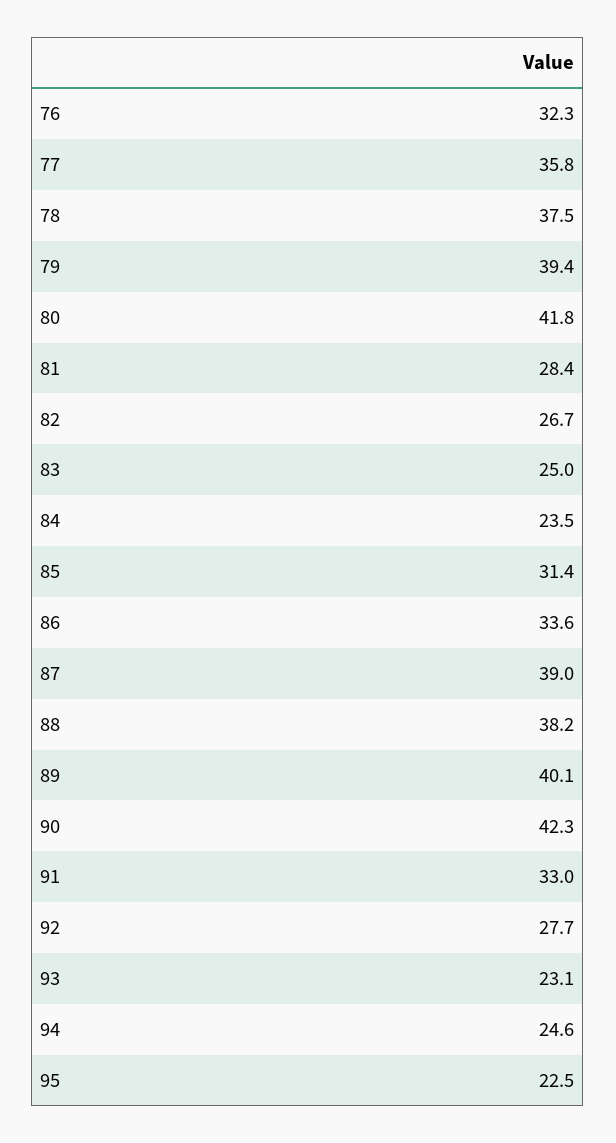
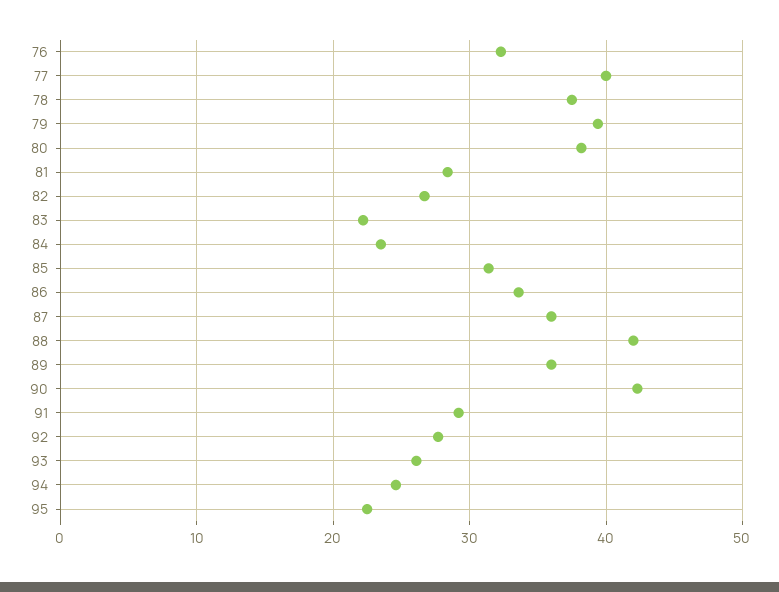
  {
    "76": 32.3,
-   "77": 35.8,
+   "77": 40,
    "78": 37.5,
    "79": 39.4,
-   "80": 41.8,
+   "80": 38,
    "81": 28.4,
    "82": 26.7,
-   "83": 25,
+   "83": 22,
    "84": 23.5,
    "85": 31.4,
    "86": 33.6,
-   "87": 39,
+   "87": 36,
-   "88": 38.2,
+   "88": 42,
-   "89": 40.1,
+   "89": 36,
    "90": 42.3,
-   "91": 33,
+   "91": 29,
    "92": 27.7,
-   "93": 23.1,
+   "93": 26,
    "94": 24.6,
    "95": 22.5
  }

